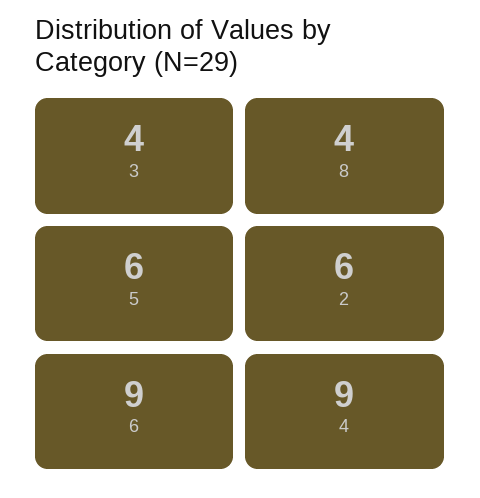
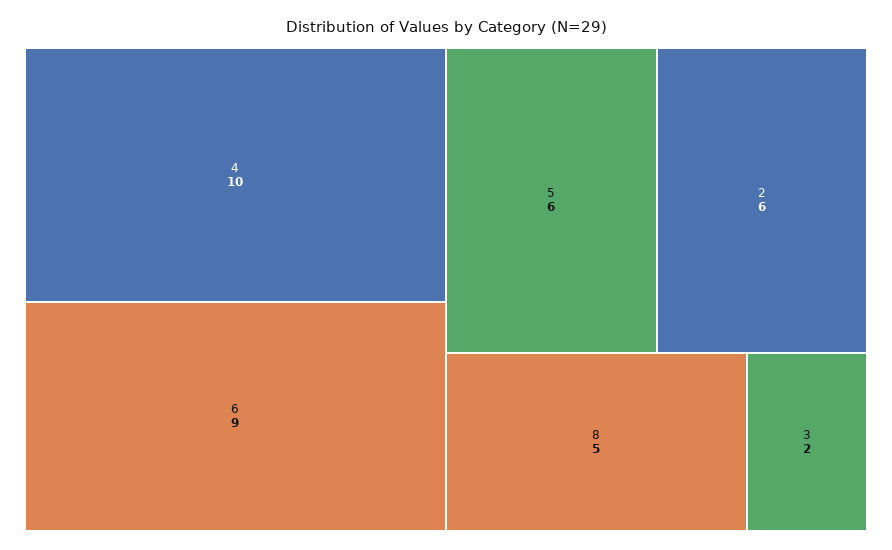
  {
-   "3": 4,
+   "3": 2,
-   "8": 4,
+   "8": 5,
    "5": 6,
    "2": 6,
    "6": 9,
-   "4": 9
+   "4": 10
  }

